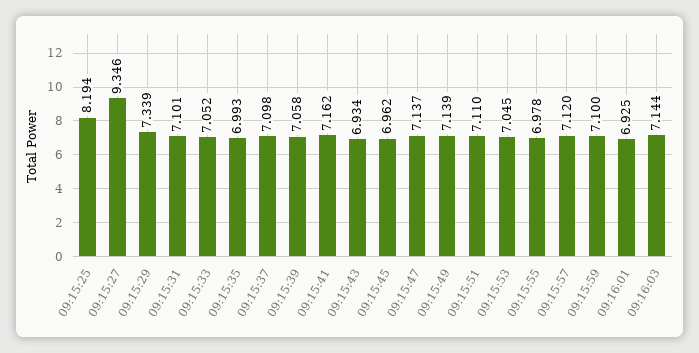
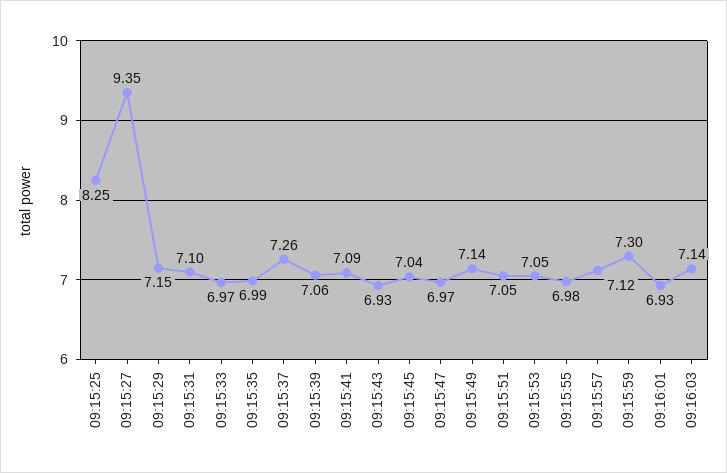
  {
-   "09:15:25": 8.194,
+   "09:15:25": 8.25,
    "09:15:27": 9.346,
-   "09:15:29": 7.339,
+   "09:15:29": 7.15,
    "09:15:31": 7.101,
-   "09:15:33": 7.052,
+   "09:15:33": 6.97,
    "09:15:35": 6.993,
-   "09:15:37": 7.098,
+   "09:15:37": 7.26,
    "09:15:39": 7.058,
-   "09:15:41": 7.162,
+   "09:15:41": 7.09,
    "09:15:43": 6.934,
-   "09:15:45": 6.962,
+   "09:15:45": 7.04,
-   "09:15:47": 7.137,
+   "09:15:47": 6.97,
    "09:15:49": 7.139,
-   "09:15:51": 7.11,
+   "09:15:51": 7.05,
    "09:15:53": 7.045,
    "09:15:55": 6.978,
    "09:15:57": 7.12,
-   "09:15:59": 7.1,
+   "09:15:59": 7.3,
    "09:16:01": 6.925,
    "09:16:03": 7.144
  }

